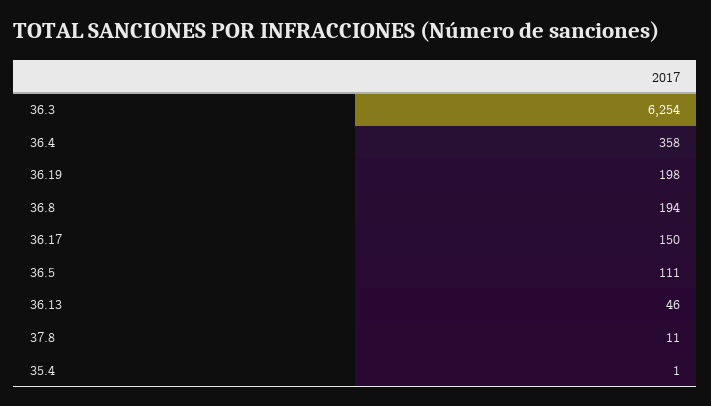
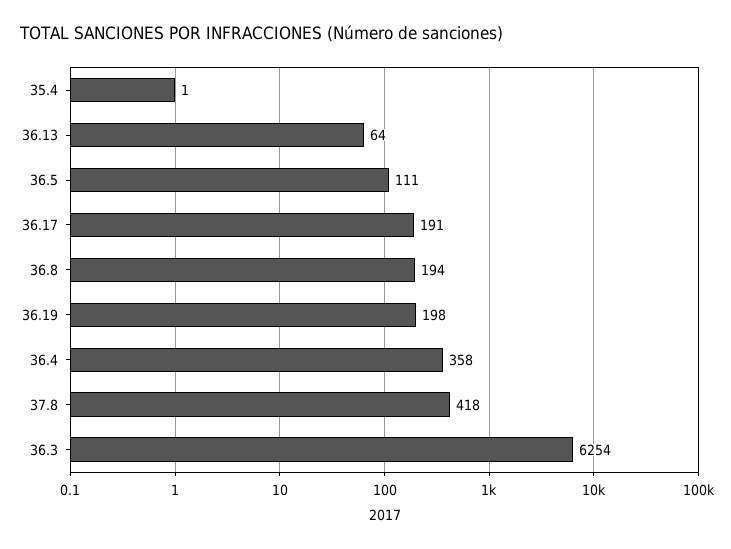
  {
    "36.3": 6254,
    "36.4": 358,
    "36.19": 198,
    "36.8": 194,
-   "36.17": 150,
+   "36.17": 191,
    "36.5": 111,
-   "36.13": 46,
+   "36.13": 64,
-   "37.8": 11,
+   "37.8": 418,
    "35.4": 1
  }

